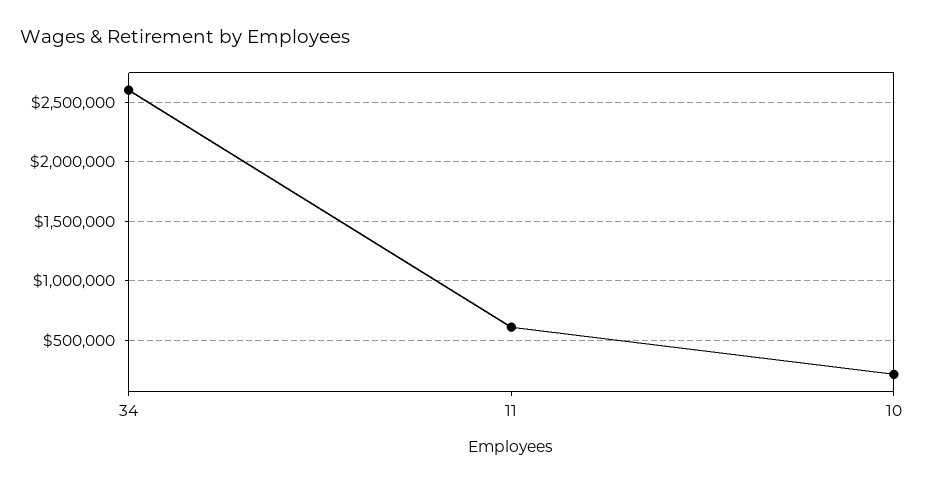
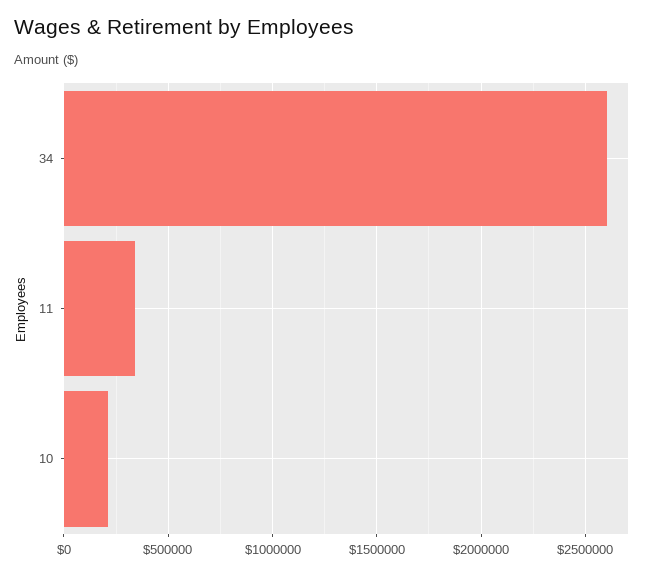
  {
    "34": 2600000,
-   "11": 600000,
+   "11": 350000,
    "10": 200000
  }

